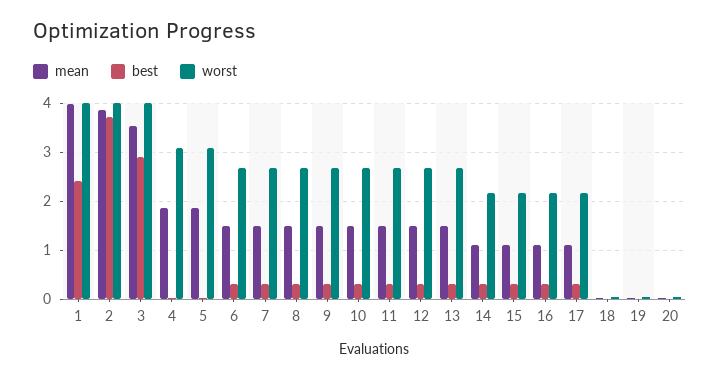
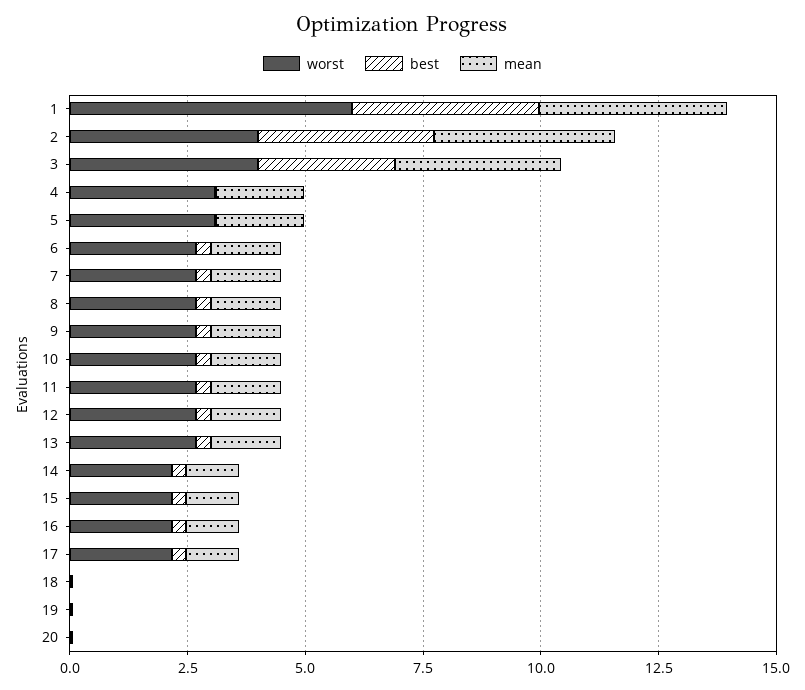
  {
    "mean": {
      "1": 4,
      "2": 3.8,
      "3": 3.6,
      "4": 1.8,
      "5": 1.8,
      "6": 1.4,
      "7": 1.4,
      "8": 1.4,
      "9": 1.4,
      "10": 1.4,
      "11": 1.4,
      "12": 1.4,
      "13": 1.4,
      "14": 1.2,
      "15": 1.2,
      "16": 1.2,
      "17": 1.2,
      "18": 0,
      "19": 0,
      "20": 0
    },
    "best": {
-     "1": 2.4,
+     "1": 4,
      "2": 3.8,
      "3": 2.8,
      "4": 0,
      "5": 0,
      "6": 0.4,
      "7": 0.4,
      "8": 0.4,
      "9": 0.4,
      "10": 0.4,
      "11": 0.4,
      "12": 0.4,
      "13": 0.4,
      "14": 0.4,
      "15": 0.4,
      "16": 0.4,
      "17": 0.4,
      "18": 0,
      "19": 0,
      "20": 0
    },
    "worst": {
-     "1": 4,
+     "1": 6,
      "2": 4,
      "3": 4,
      "4": 3,
      "5": 3,
      "6": 2.6,
      "7": 2.6,
      "8": 2.6,
      "9": 2.6,
      "10": 2.6,
      "11": 2.6,
      "12": 2.6,
      "13": 2.6,
      "14": 2.2,
      "15": 2.2,
      "16": 2.2,
      "17": 2.2,
      "18": 0,
      "19": 0,
      "20": 0
    }
  }

